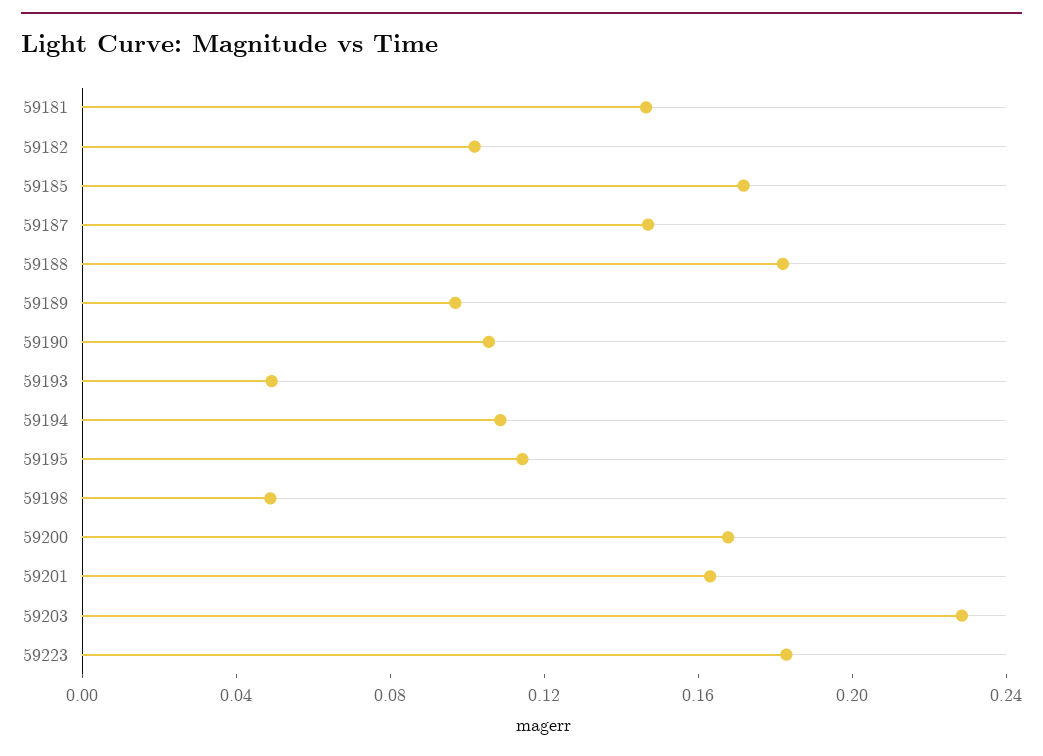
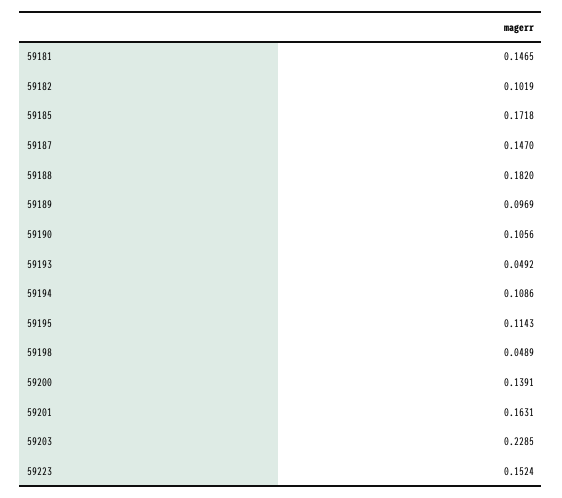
  {
    "59181": 0.1465,
    "59182": 0.1019,
    "59185": 0.1718,
    "59187": 0.147,
    "59188": 0.182,
    "59189": 0.0969,
    "59190": 0.1056,
    "59193": 0.0492,
    "59194": 0.1086,
    "59195": 0.1143,
    "59198": 0.0489,
-   "59200": 0.17,
+   "59200": 0.1391,
    "59201": 0.1631,
    "59203": 0.2285,
-   "59223": 0.18
+   "59223": 0.1524
  }

